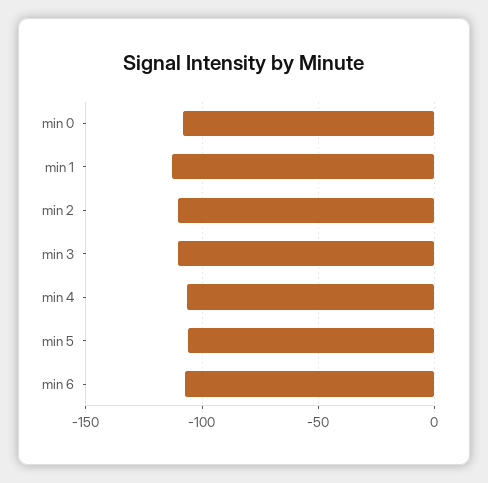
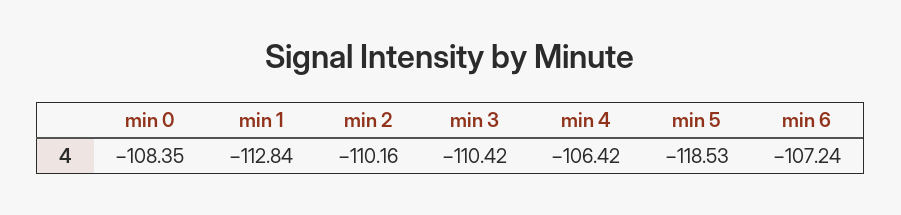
  {
    "min 0": -108.35,
    "min 1": -112.84,
    "min 2": -110.16,
    "min 3": -110.42,
    "min 4": -106.42,
-   "min 5": -105,
+   "min 5": -118.53,
    "min 6": -107.24
  }

